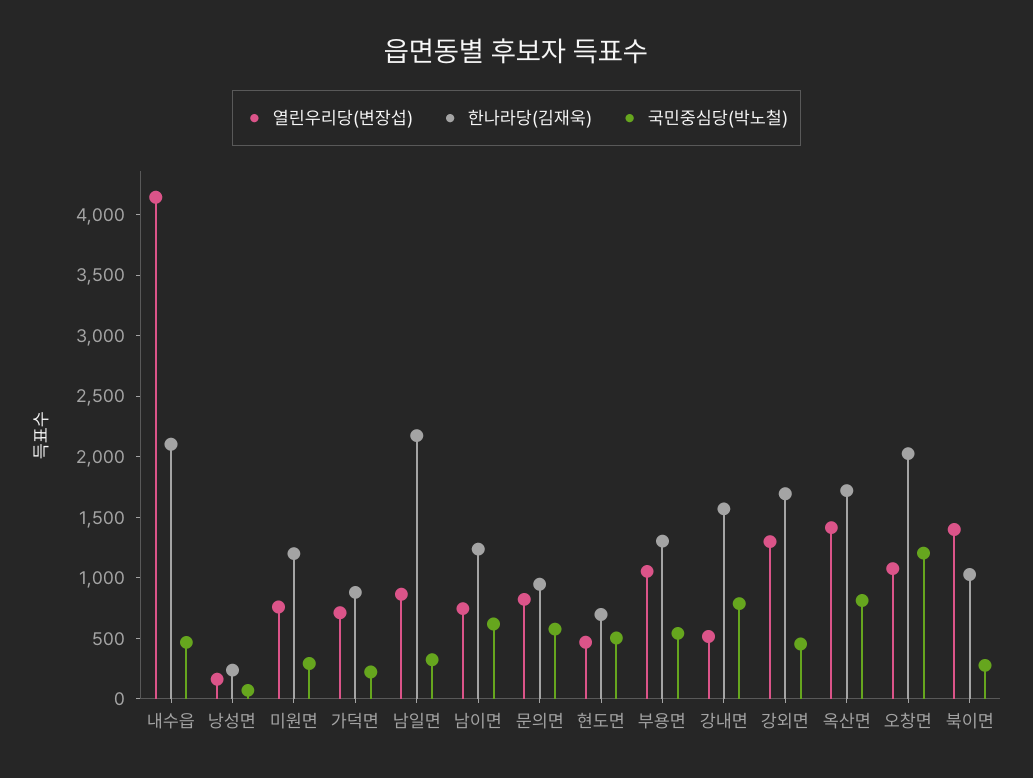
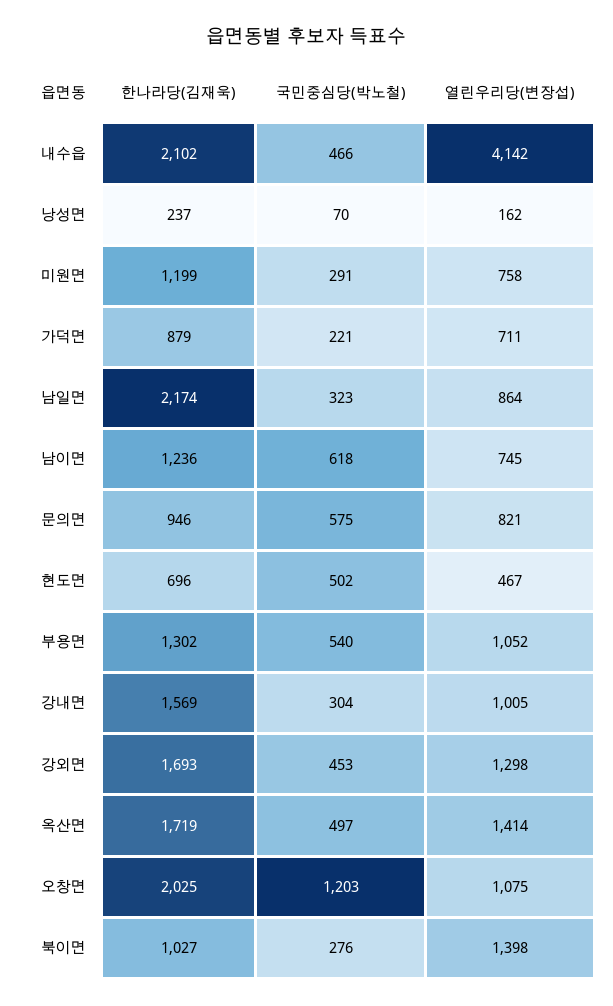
  {
    "열린우리당(변장섭)": {
      "내수읍": 4142,
      "낭성면": 162,
      "미원면": 758,
      "가덕면": 711,
      "남일면": 864,
      "남이면": 745,
      "문의면": 821,
      "현도면": 467,
      "부용면": 1052,
-     "강내면": 500,
+     "강내면": 1005,
      "강외면": 1298,
      "옥산면": 1414,
      "오창면": 1075,
      "북이면": 1398
    },
    "한나라당(김재욱)": {
      "내수읍": 2102,
      "낭성면": 237,
      "미원면": 1199,
      "가덕면": 879,
      "남일면": 2174,
      "남이면": 1236,
      "문의면": 946,
      "현도면": 696,
      "부용면": 1302,
      "강내면": 1569,
      "강외면": 1693,
      "옥산면": 1719,
      "오창면": 2025,
      "북이면": 1027
    },
    "국민중심당(박노철)": {
      "내수읍": 466,
      "낭성면": 70,
      "미원면": 291,
      "가덕면": 221,
      "남일면": 323,
      "남이면": 618,
      "문의면": 575,
      "현도면": 502,
      "부용면": 540,
-     "강내면": 800,
+     "강내면": 304,
      "강외면": 453,
-     "옥산면": 800,
+     "옥산면": 497,
      "오창면": 1203,
      "북이면": 276
    }
  }

